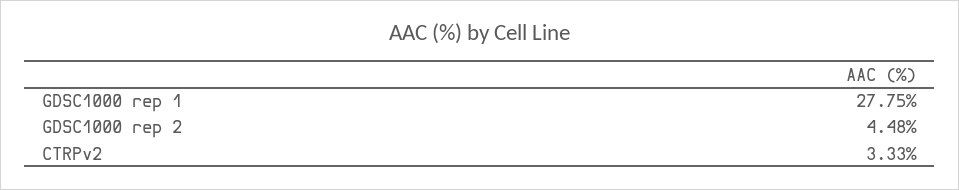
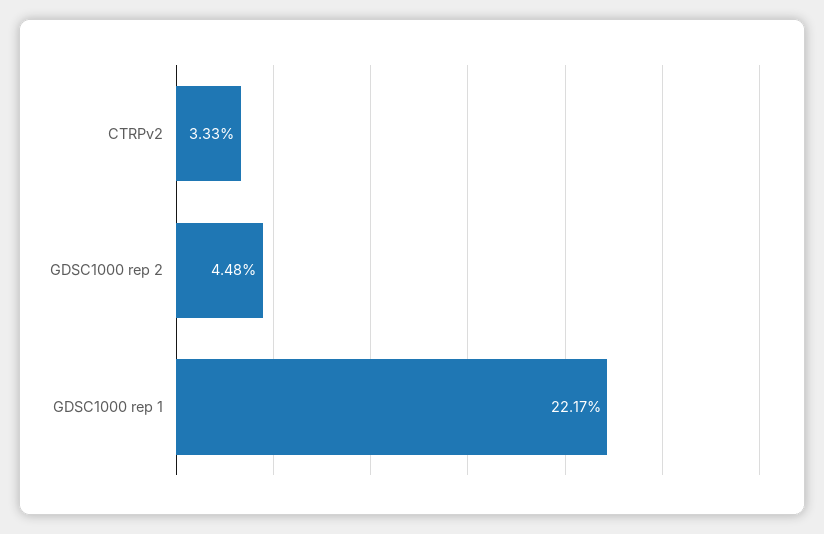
  {
-   "GDSC1000 rep 1": 27.75,
+   "GDSC1000 rep 1": 22.17,
    "GDSC1000 rep 2": 4.48,
    "CTRPv2": 3.33
  }

